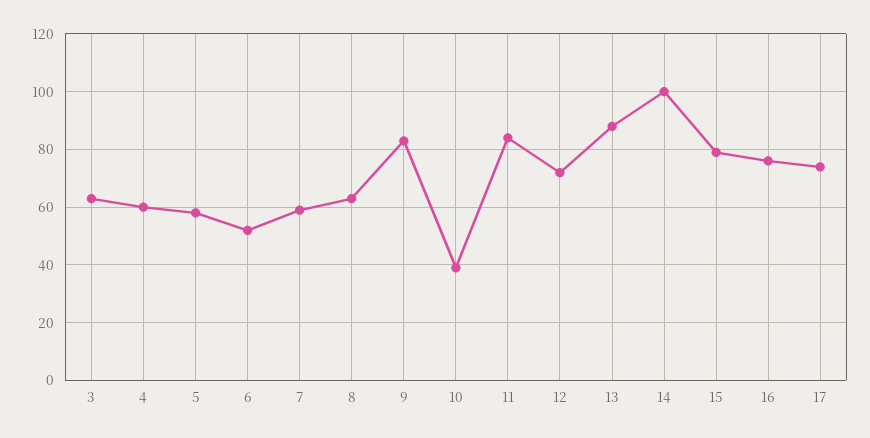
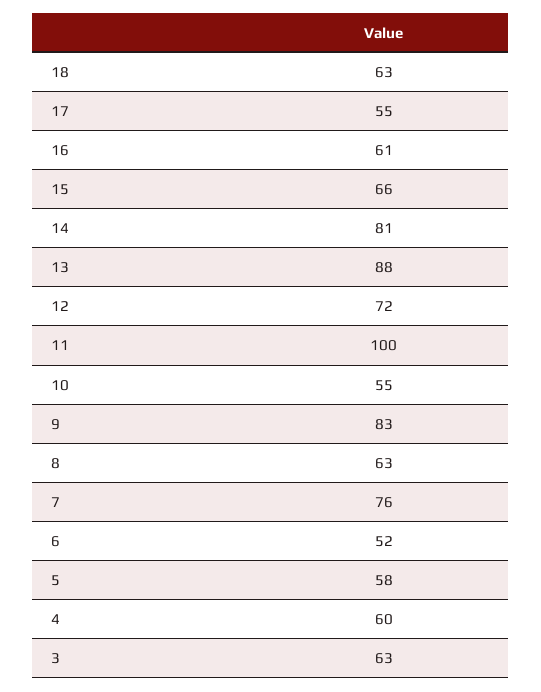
  {
    "3": 63,
    "4": 60,
    "5": 58,
    "6": 52,
-   "7": 60,
+   "7": 76,
    "8": 63,
    "9": 83,
-   "10": 40,
+   "10": 55,
-   "11": 85,
+   "11": 100,
    "12": 72,
    "13": 88,
-   "14": 100,
+   "14": 81,
-   "15": 80,
+   "15": 66,
-   "16": 75,
+   "16": 61,
-   "17": 75
+   "17": 55,
+   "18": 63
  }

